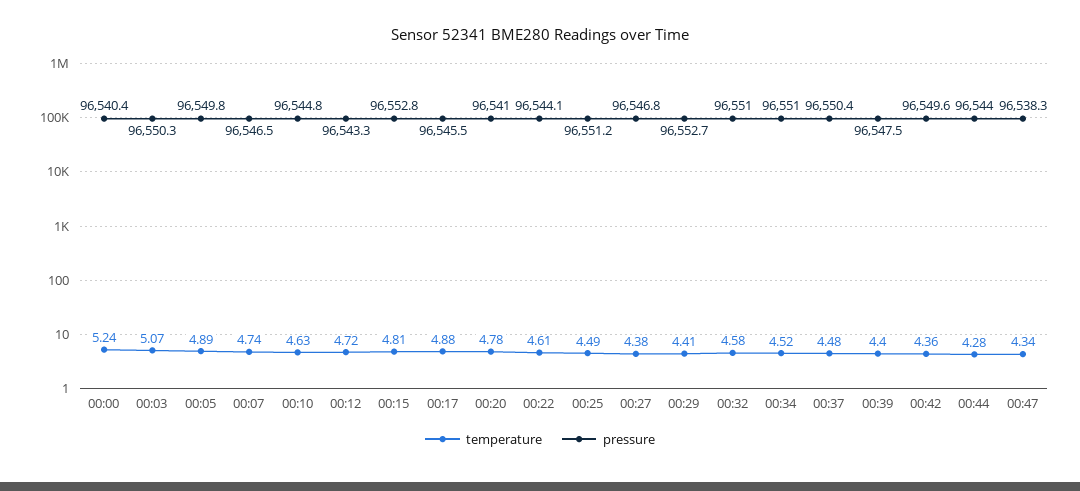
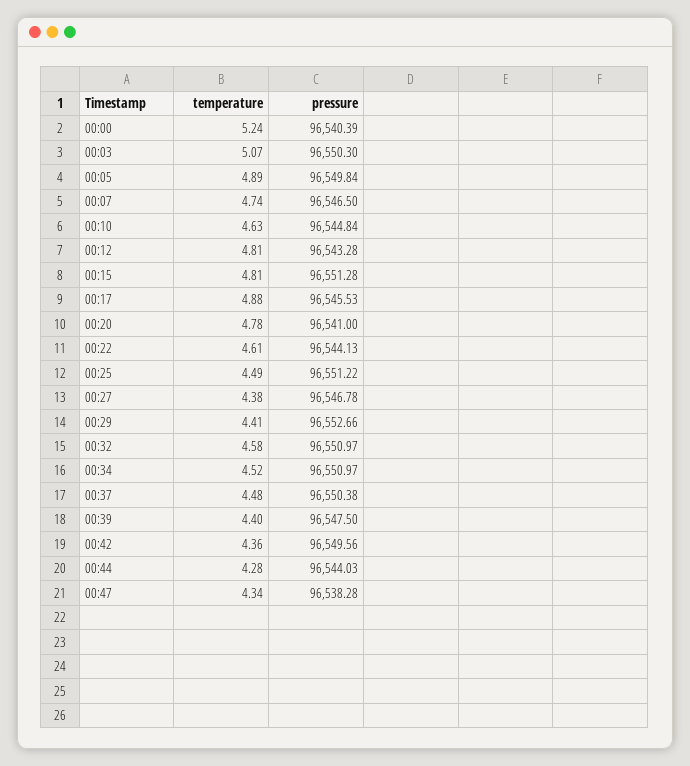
  {
    "temperature": {
      "00:00": 5.24,
      "00:03": 5.07,
      "00:05": 4.89,
      "00:07": 4.74,
      "00:10": 4.63,
-     "00:12": 4.72,
+     "00:12": 4.81,
      "00:15": 4.81,
      "00:17": 4.88,
      "00:20": 4.78,
      "00:22": 4.61,
      "00:25": 4.49,
      "00:27": 4.38,
      "00:29": 4.41,
      "00:32": 4.58,
      "00:34": 4.52,
      "00:37": 4.48,
      "00:39": 4.4,
      "00:42": 4.36,
      "00:44": 4.28,
      "00:47": 4.34
    },
    "pressure": {
      "00:00": 96540.39,
      "00:03": 96550.3,
      "00:05": 96549.84,
      "00:07": 96546.5,
      "00:10": 96544.84,
      "00:12": 96543.28,
-     "00:15": 96552.8,
+     "00:15": 96551.28,
      "00:17": 96545.53,
      "00:20": 96541,
      "00:22": 96544.13,
      "00:25": 96551.22,
      "00:27": 96546.78,
      "00:29": 96552.66,
      "00:32": 96550.97,
      "00:34": 96550.97,
      "00:37": 96550.38,
      "00:39": 96547.5,
      "00:42": 96549.56,
      "00:44": 96544.03,
      "00:47": 96538.28
    }
  }

